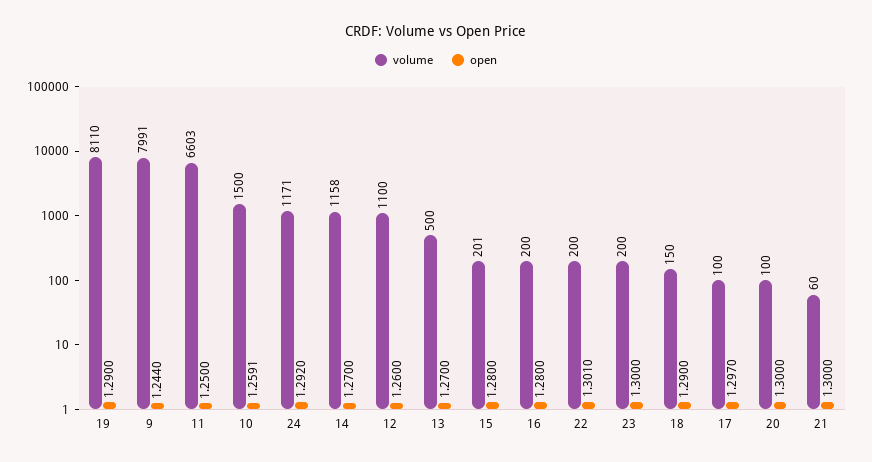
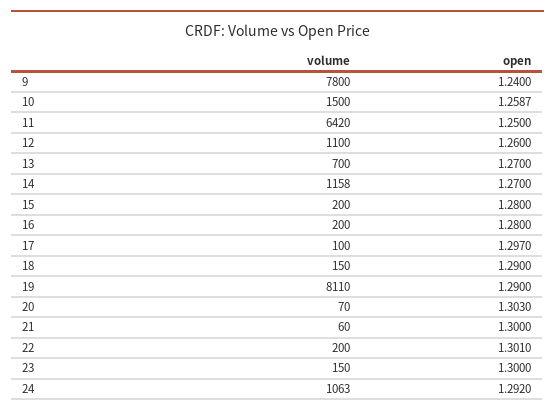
  {
    "volume": {
      "19": 8110,
-     "9": 7991,
+     "9": 7800,
-     "11": 6603,
+     "11": 6420,
      "10": 1500,
-     "24": 1171,
+     "24": 1063,
      "14": 1158,
      "12": 1100,
-     "13": 500,
+     "13": 700,
-     "15": 201,
+     "15": 200,
      "16": 200,
      "22": 200,
-     "23": 200,
+     "23": 150,
      "18": 150,
      "17": 100,
-     "20": 100,
+     "20": 70,
      "21": 60
    },
    "open": {
      "19": 1.29,
-     "9": 1.244,
+     "9": 1.24,
      "11": 1.25,
-     "10": 1.2591,
+     "10": 1.2587,
      "24": 1.292,
      "14": 1.27,
      "12": 1.26,
      "13": 1.27,
      "15": 1.28,
      "16": 1.28,
      "22": 1.301,
      "23": 1.3,
      "18": 1.29,
      "17": 1.297,
-     "20": 1.3,
+     "20": 1.303,
      "21": 1.3
    }
  }

